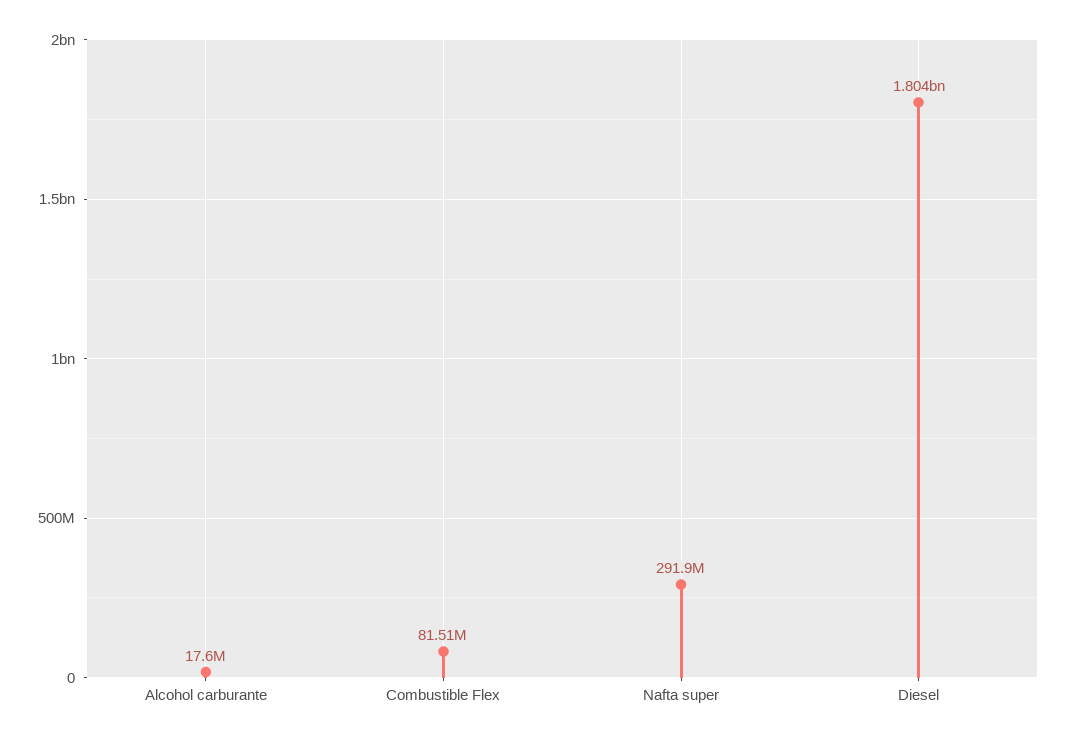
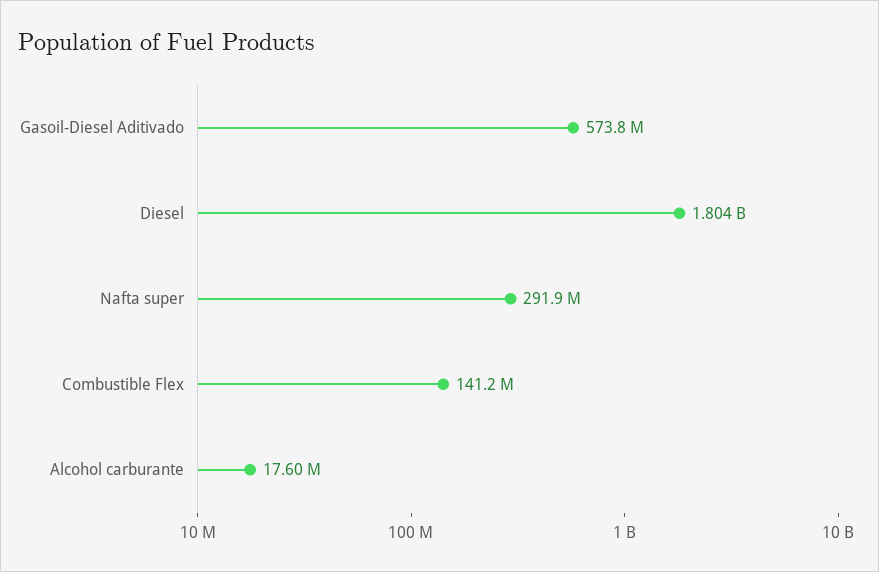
  {
    "Alcohol carburante": 17600000,
-   "Combustible Flex": 81510000,
+   "Combustible Flex": 141200000,
    "Nafta super": 291900000,
-   "Diesel": 1804000000
+   "Diesel": 1804000000,
+   "Gasoil-Diesel Aditivado": 573800000
  }

